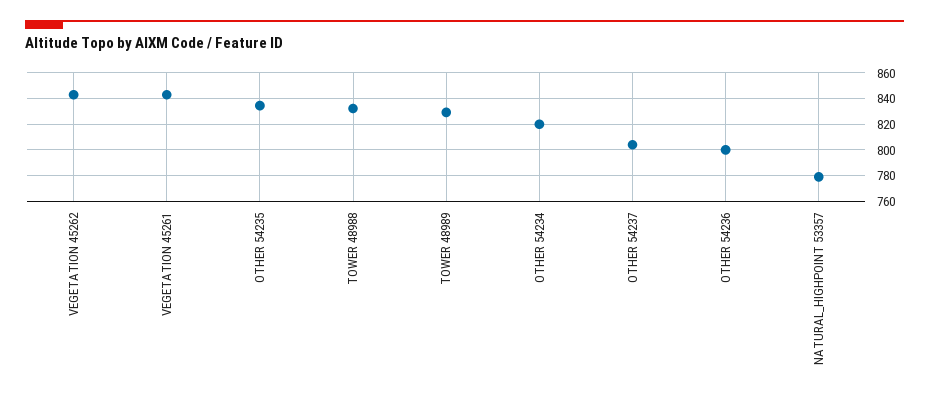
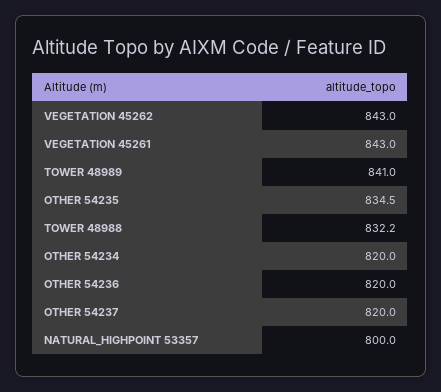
  {
    "VEGETATION 45262": 843,
    "VEGETATION 45261": 843,
    "OTHER 54235": 834.5,
    "TOWER 48988": 832.2,
-   "TOWER 48989": 830,
+   "TOWER 48989": 841,
    "OTHER 54234": 820,
-   "OTHER 54237": 805,
+   "OTHER 54237": 820,
-   "OTHER 54236": 800,
+   "OTHER 54236": 820,
-   "NATURAL_HIGHPOINT 53357": 780
+   "NATURAL_HIGHPOINT 53357": 800
  }

